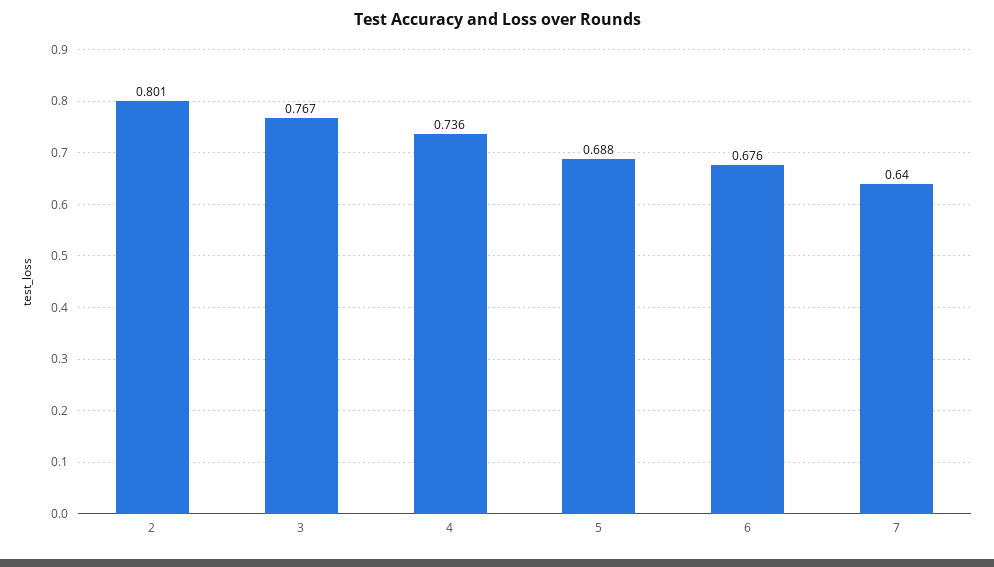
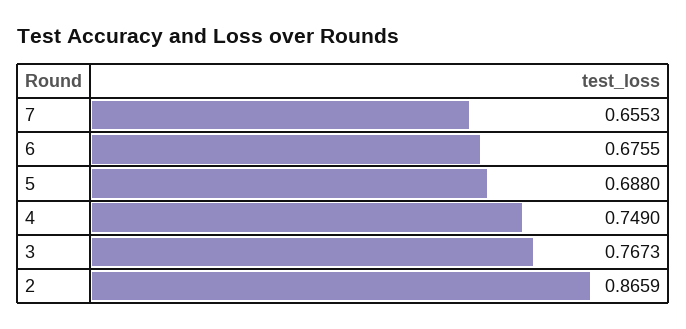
  {
-   "2": 0.801,
+   "2": 0.8659,
    "3": 0.7673,
-   "4": 0.736,
+   "4": 0.749,
    "5": 0.688,
    "6": 0.6755,
-   "7": 0.64
+   "7": 0.6553
  }

